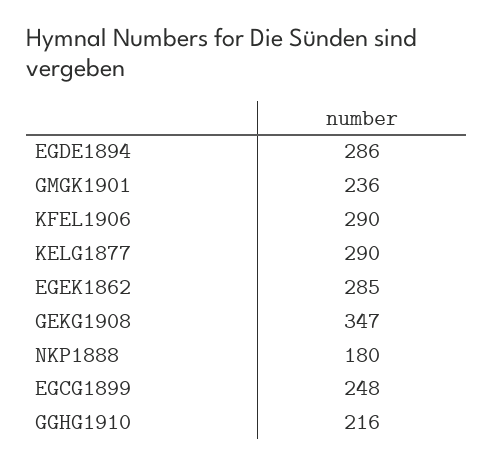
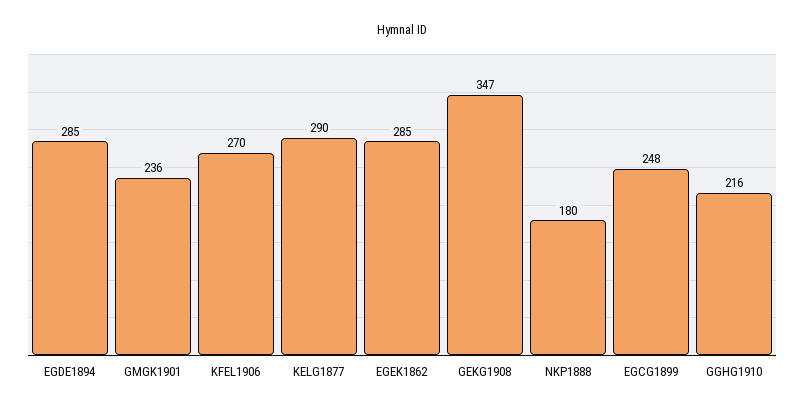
  {
-   "EGDE1894": 286,
+   "EGDE1894": 285,
    "GMGK1901": 236,
-   "KFEL1906": 290,
+   "KFEL1906": 270,
    "KELG1877": 290,
    "EGEK1862": 285,
    "GEKG1908": 347,
    "NKP1888": 180,
    "EGCG1899": 248,
    "GGHG1910": 216
  }

